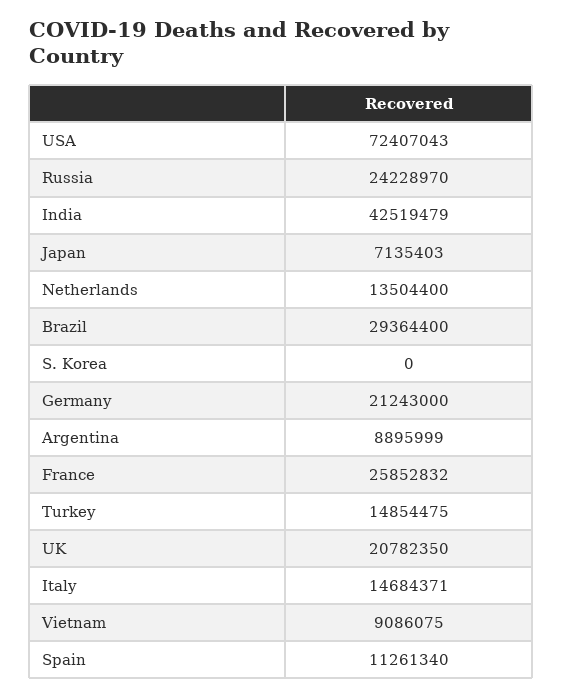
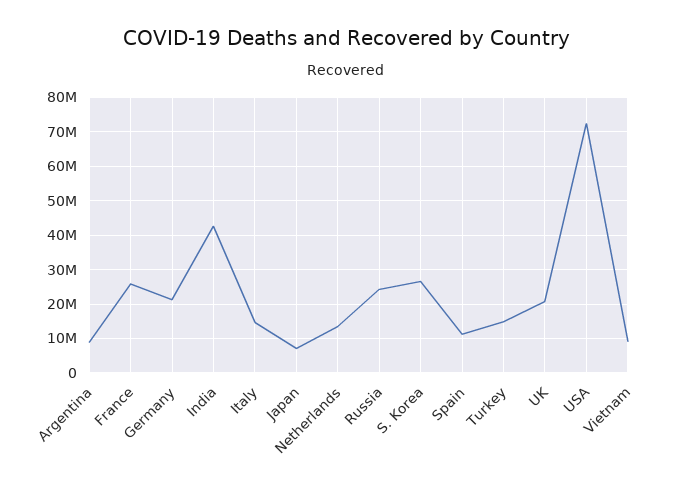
  {
    "USA": 72407043,
    "Russia": 24228970,
    "India": 42519479,
    "Japan": 7135403,
    "Netherlands": 13504400,
-   "Brazil": 29364400,
-   "S. Korea": 0,
+   "S. Korea": 26000000,
    "Germany": 21243000,
    "Argentina": 8895999,
    "France": 25852832,
    "Turkey": 14854475,
    "UK": 20782350,
    "Italy": 14684371,
    "Vietnam": 9086075,
    "Spain": 11261340
  }

